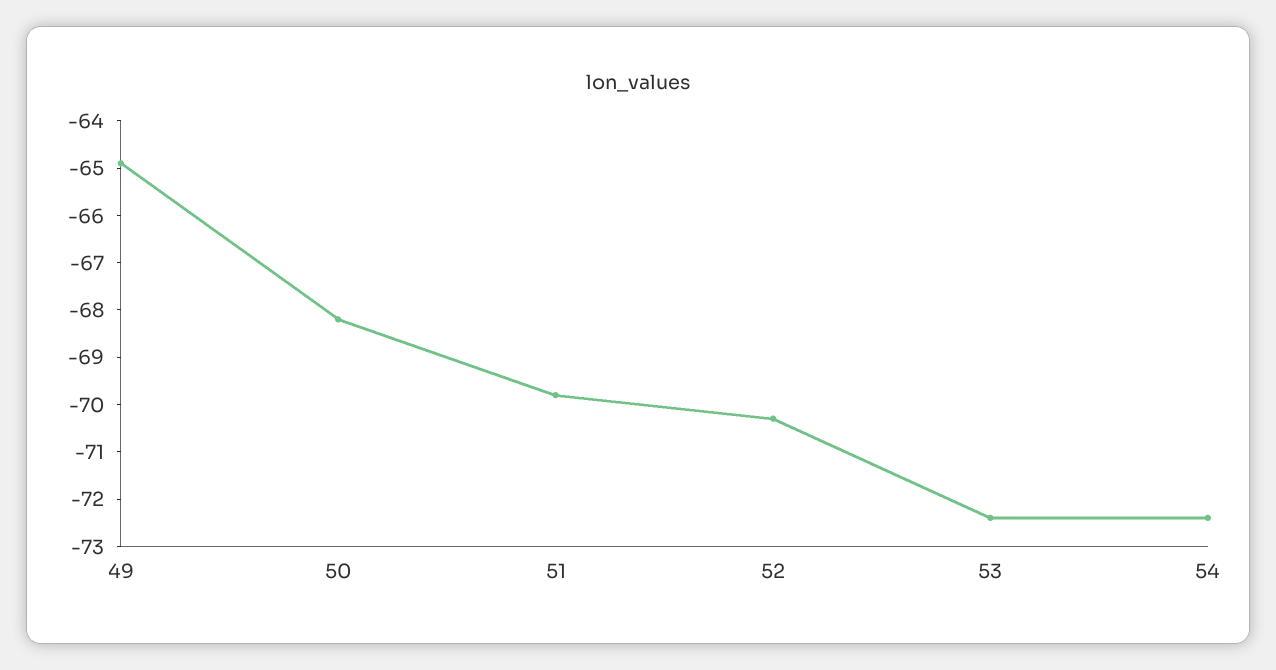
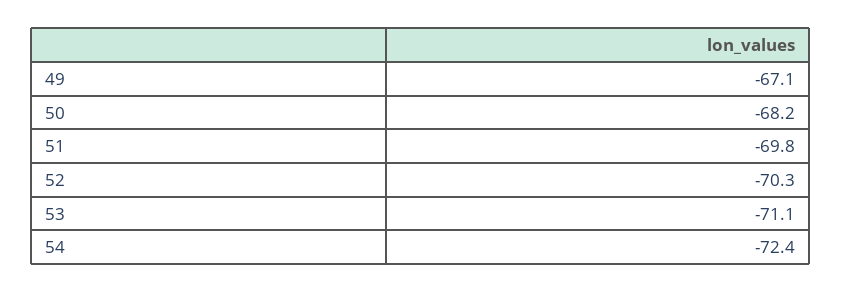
  {
-   "49": -65,
+   "49": -67.1,
    "50": -68.2,
    "51": -69.8,
    "52": -70.3,
-   "53": -72.5,
+   "53": -71.1,
    "54": -72.4
  }

